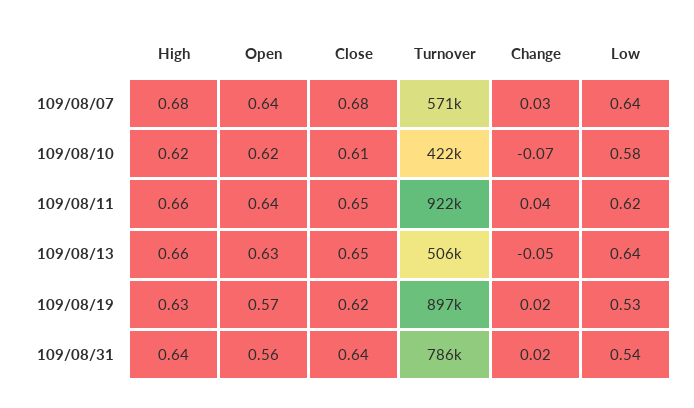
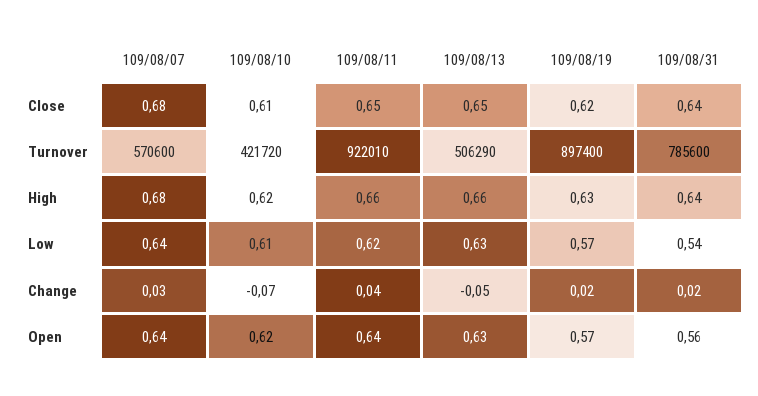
  {
    "High": {
      "109/08/07": 0.68,
      "109/08/10": 0.62,
      "109/08/11": 0.66,
      "109/08/13": 0.66,
      "109/08/19": 0.63,
      "109/08/31": 0.64
    },
    "Open": {
      "109/08/07": 0.64,
      "109/08/10": 0.62,
      "109/08/11": 0.64,
      "109/08/13": 0.63,
      "109/08/19": 0.57,
      "109/08/31": 0.56
    },
    "Close": {
      "109/08/07": 0.68,
      "109/08/10": 0.61,
      "109/08/11": 0.65,
      "109/08/13": 0.65,
      "109/08/19": 0.62,
      "109/08/31": 0.64
    },
    "Turnover": {
      "109/08/07": 570600,
      "109/08/10": 421720,
      "109/08/11": 922010,
      "109/08/13": 506290,
      "109/08/19": 897400,
      "109/08/31": 785600
    },
    "Change": {
      "109/08/07": 0.03,
      "109/08/10": -0.07,
      "109/08/11": 0.04,
      "109/08/13": -0.05,
      "109/08/19": 0.02,
      "109/08/31": 0.02
    },
    "Low": {
      "109/08/07": 0.64,
-     "109/08/10": 0.58,
+     "109/08/10": 0.61,
      "109/08/11": 0.62,
-     "109/08/13": 0.64,
+     "109/08/13": 0.63,
-     "109/08/19": 0.53,
+     "109/08/19": 0.57,
      "109/08/31": 0.54
    }
  }

